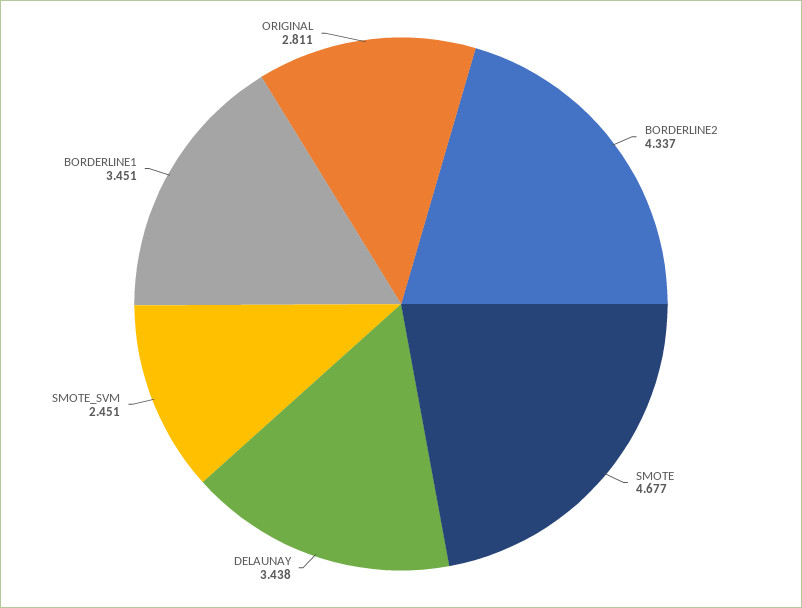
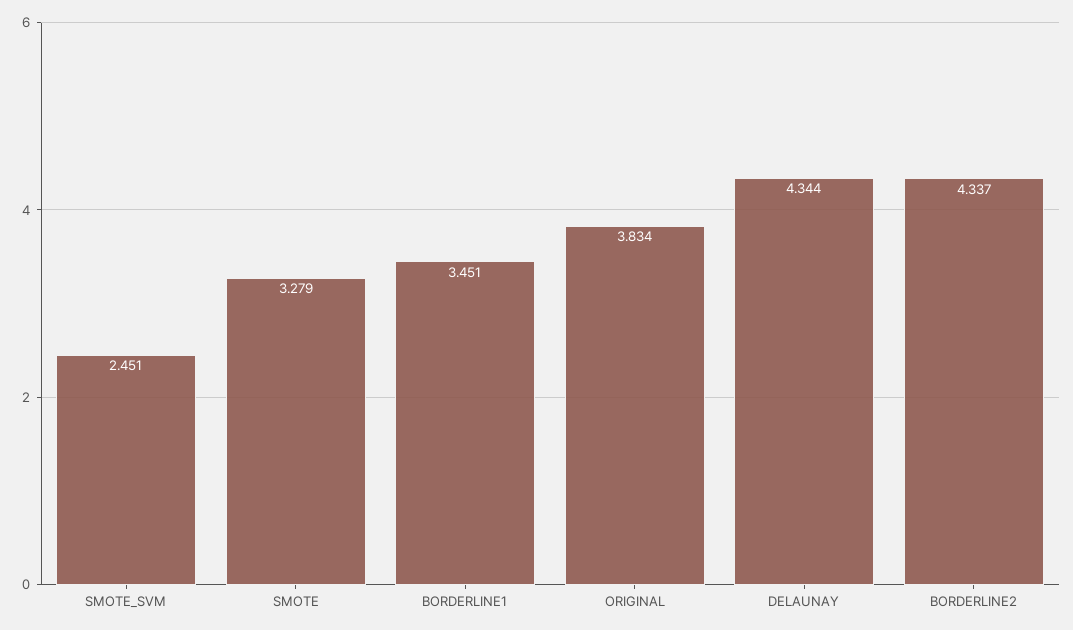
  {
    "BORDERLINE2": 4.337,
-   "SMOTE": 4.677,
+   "SMOTE": 3.279,
-   "DELAUNAY": 3.438,
+   "DELAUNAY": 4.344,
    "SMOTE_SVM": 2.451,
    "BORDERLINE1": 3.451,
-   "ORIGINAL": 2.811
+   "ORIGINAL": 3.834
  }

